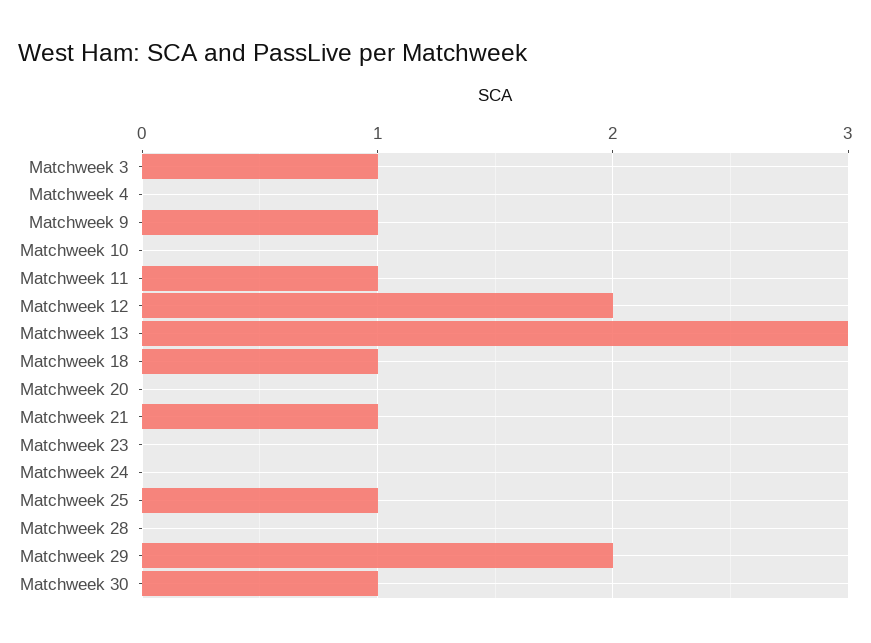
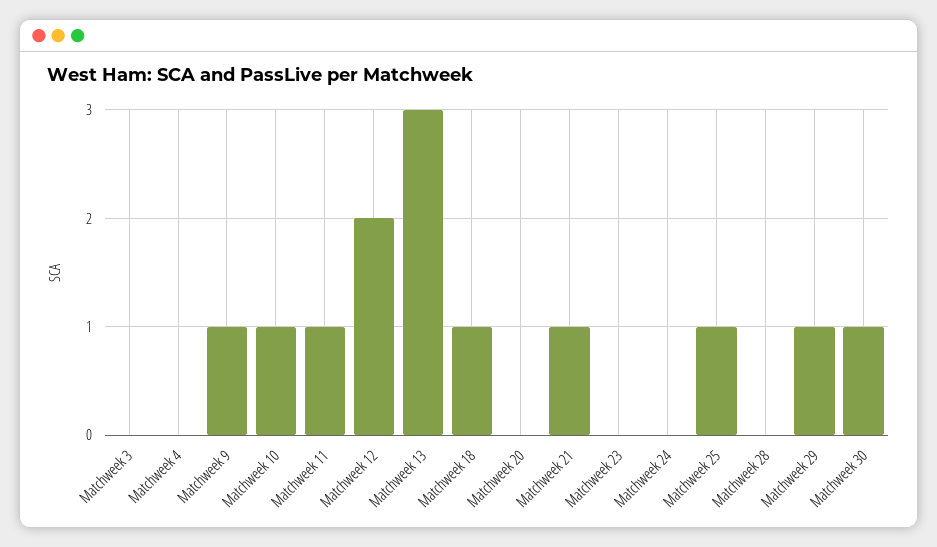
  {
-   "Matchweek 3": 1,
+   "Matchweek 3": 0,
    "Matchweek 4": 0,
    "Matchweek 9": 1,
-   "Matchweek 10": 0,
+   "Matchweek 10": 1,
    "Matchweek 11": 1,
    "Matchweek 12": 2,
    "Matchweek 13": 3,
    "Matchweek 18": 1,
    "Matchweek 20": 0,
    "Matchweek 21": 1,
    "Matchweek 23": 0,
    "Matchweek 24": 0,
    "Matchweek 25": 1,
    "Matchweek 28": 0,
-   "Matchweek 29": 2,
+   "Matchweek 29": 1,
    "Matchweek 30": 1
  }

